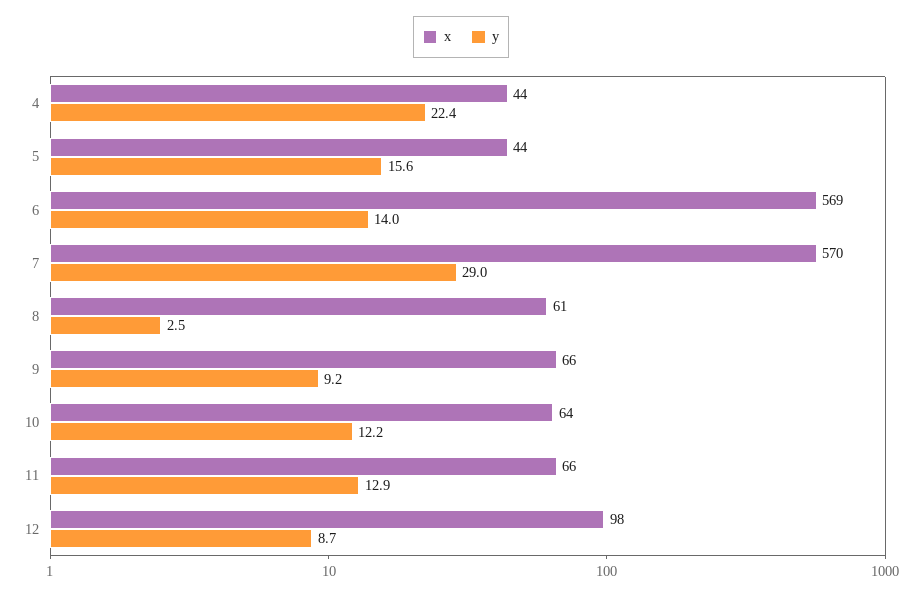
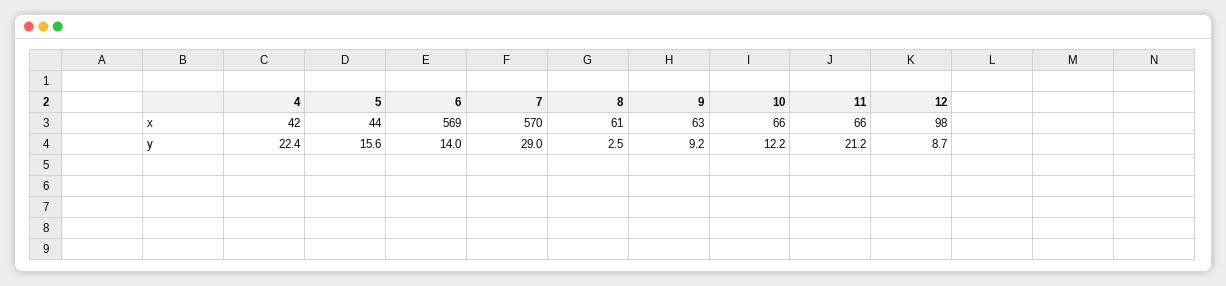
  {
    "x": {
-     "4": 44,
+     "4": 42,
      "5": 44,
      "6": 569,
      "7": 570,
      "8": 61,
-     "9": 66,
+     "9": 63,
-     "10": 64,
+     "10": 66,
      "11": 66,
      "12": 98
    },
    "y": {
      "4": 22.4,
      "5": 15.6,
      "6": 14,
      "7": 29,
      "8": 2.5,
      "9": 9.2,
      "10": 12.2,
-     "11": 12.9,
+     "11": 21.2,
      "12": 8.7
    }
  }

